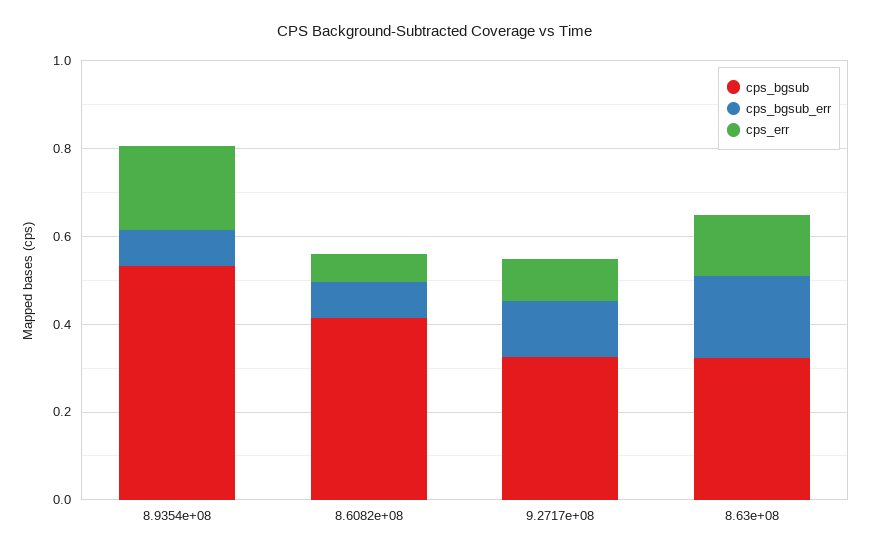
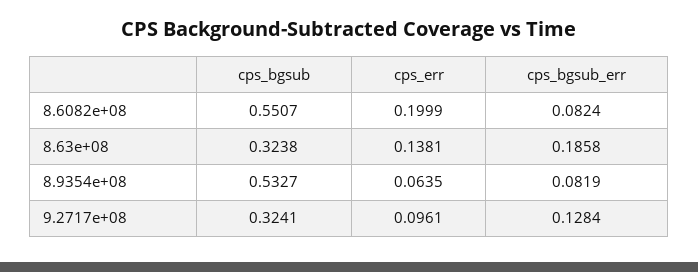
  {
    "cps_bgsub": {
      "8.9354e+08": 0.5327,
-     "8.6082e+08": 0.4,
+     "8.6082e+08": 0.5507,
      "9.2717e+08": 0.3241,
      "8.63e+08": 0.3238
    },
    "cps_bgsub_err": {
      "8.9354e+08": 0.0819,
      "8.6082e+08": 0.0824,
      "9.2717e+08": 0.1284,
      "8.63e+08": 0.1858
    },
    "cps_err": {
-     "8.9354e+08": 0.2,
+     "8.9354e+08": 0.0635,
-     "8.6082e+08": 0.05,
+     "8.6082e+08": 0.1999,
      "9.2717e+08": 0.0961,
      "8.63e+08": 0.1381
    }
  }

